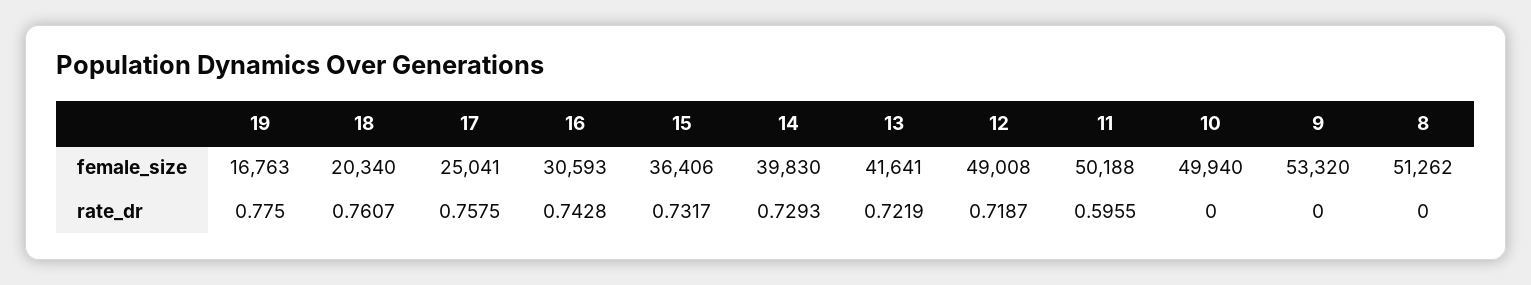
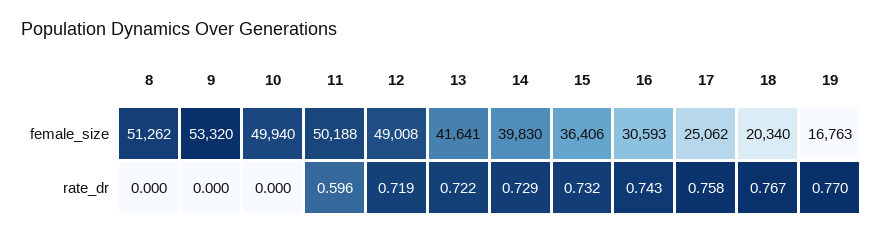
  {
    "19": {
      "female_size": 16763,
-     "rate_dr": 0.775
+     "rate_dr": 0.77
    },
    "18": {
      "female_size": 20340,
-     "rate_dr": 0.7607
+     "rate_dr": 0.767
    },
    "17": {
-     "female_size": 25041,
+     "female_size": 25062,
      "rate_dr": 0.7575
    },
    "16": {
      "female_size": 30593,
      "rate_dr": 0.7428
    },
    "15": {
      "female_size": 36406,
      "rate_dr": 0.7317
    },
    "14": {
      "female_size": 39830,
      "rate_dr": 0.7293
    },
    "13": {
      "female_size": 41641,
      "rate_dr": 0.7219
    },
    "12": {
      "female_size": 49008,
      "rate_dr": 0.7187
    },
    "11": {
      "female_size": 50188,
      "rate_dr": 0.5955
    },
    "10": {
      "female_size": 49940,
      "rate_dr": 0
    },
    "9": {
      "female_size": 53320,
      "rate_dr": 0
    },
    "8": {
      "female_size": 51262,
      "rate_dr": 0
    }
  }

